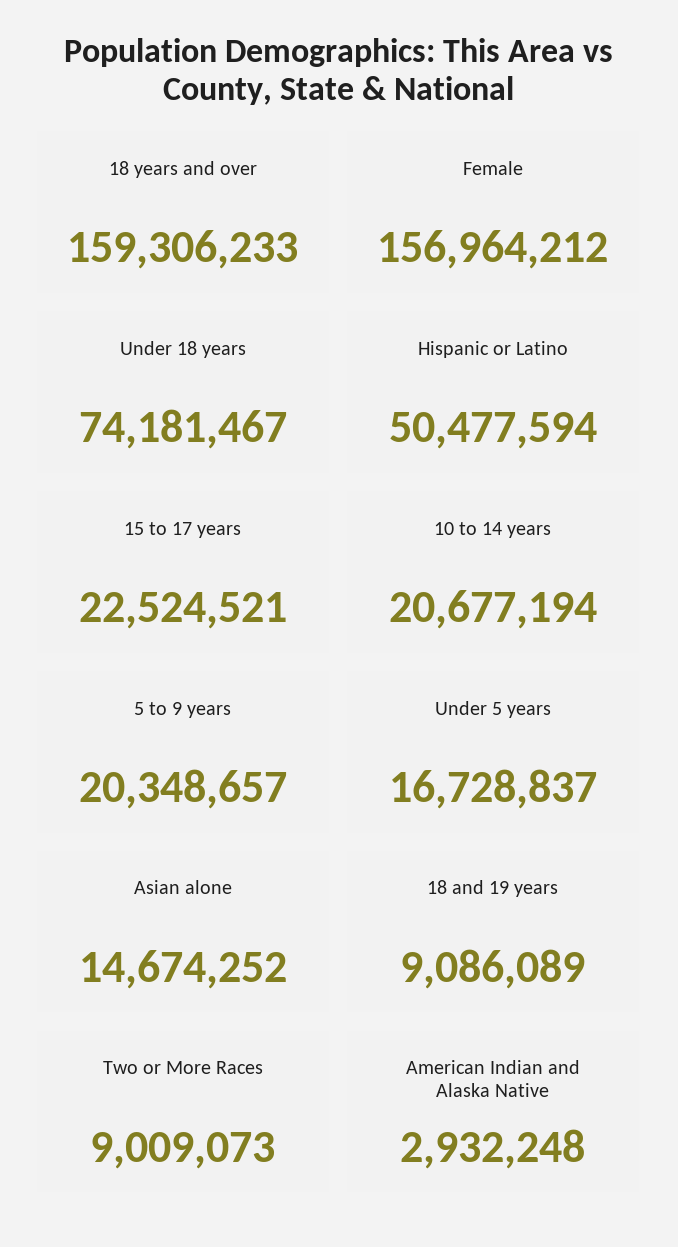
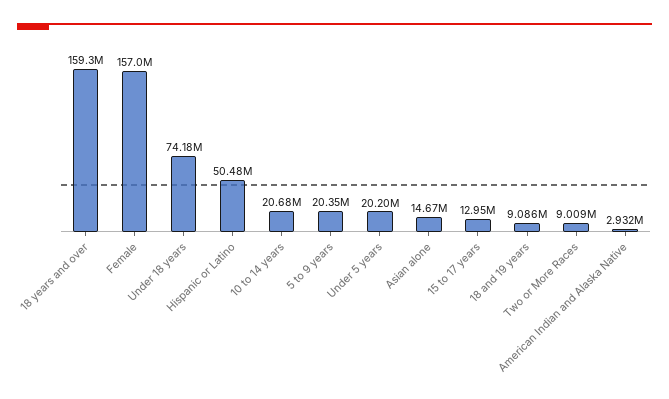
  {
    "18 years and over": 159306233,
    "Female": 156964212,
    "Under 18 years": 74181467,
    "Hispanic or Latino": 50477594,
-   "15 to 17 years": 22524521,
+   "15 to 17 years": 12950000,
    "10 to 14 years": 20677194,
    "5 to 9 years": 20348657,
-   "Under 5 years": 16728837,
+   "Under 5 years": 20200000,
    "Asian alone": 14674252,
    "18 and 19 years": 9086089,
    "Two or More Races": 9009073,
    "American Indian and Alaska Native": 2932248
  }

